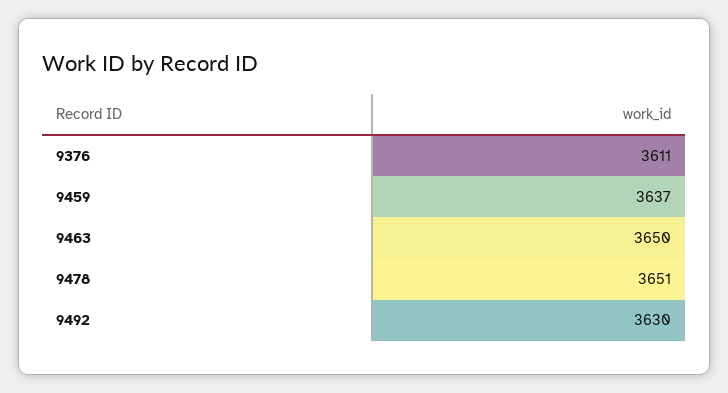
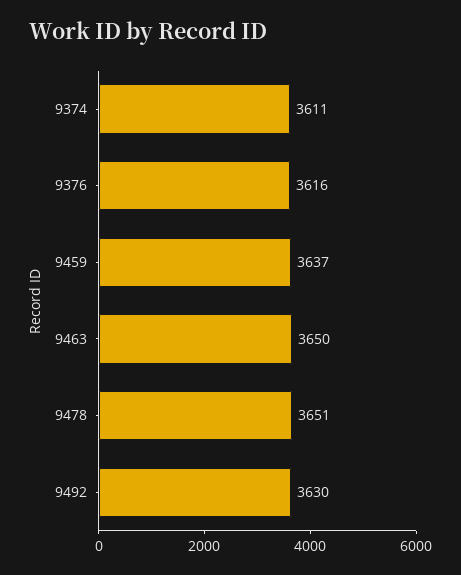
  {
-   "9376": 3611,
+   "9376": 3616,
    "9459": 3637,
    "9463": 3650,
    "9478": 3651,
-   "9492": 3630
+   "9492": 3630,
+   "9374": 3611
  }

